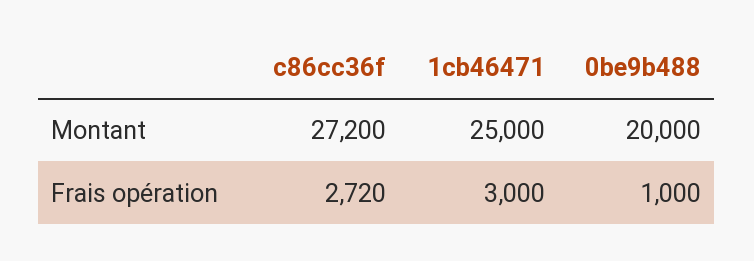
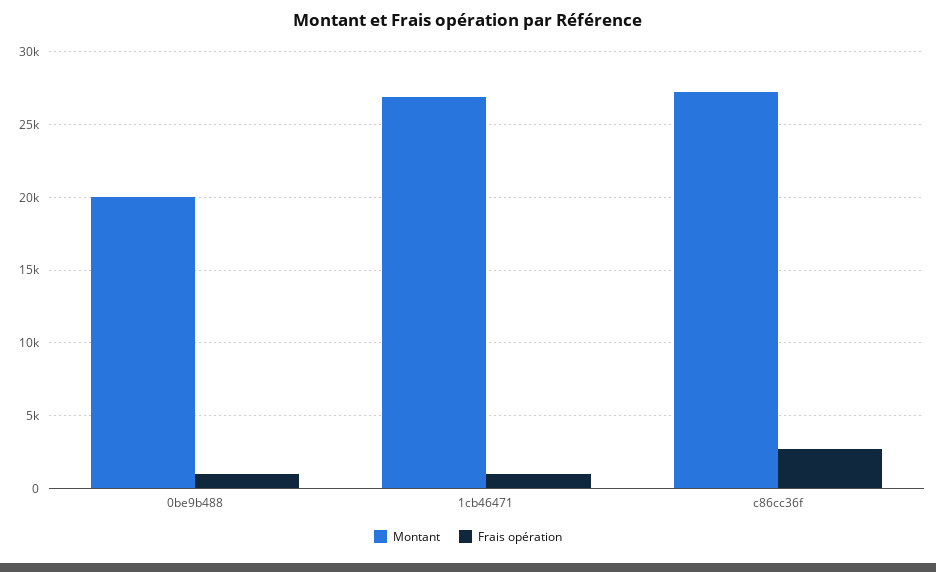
  {
    "Montant": {
      "c86cc36f": 27200,
-     "1cb46471": 25000,
+     "1cb46471": 27000,
      "0be9b488": 20000
    },
    "Frais opération": {
      "c86cc36f": 2720,
-     "1cb46471": 3000,
+     "1cb46471": 1000,
      "0be9b488": 1000
    }
  }

